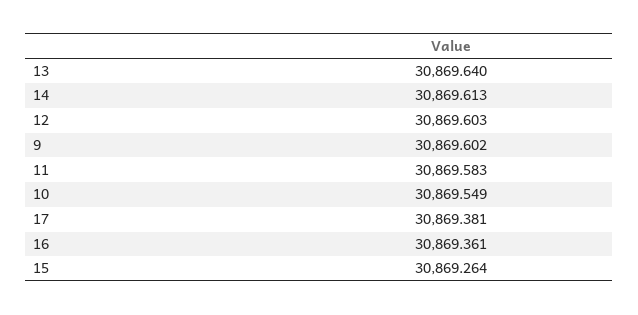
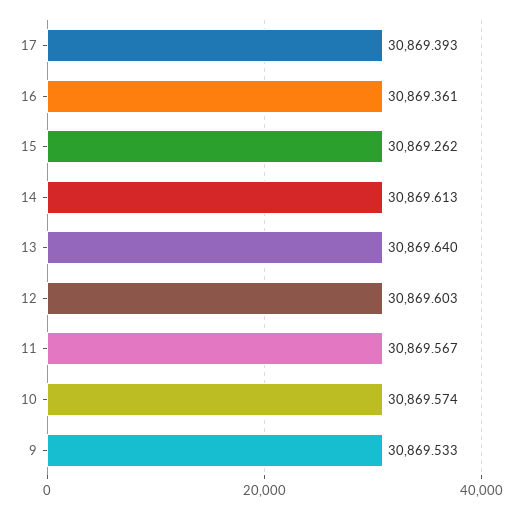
  {
    "13": 30869.64,
    "14": 30869.613,
    "12": 30869.603,
-   "9": 30869.602,
+   "9": 30869.533,
-   "11": 30869.583,
+   "11": 30869.567,
-   "10": 30869.549,
+   "10": 30869.574,
-   "17": 30869.381,
+   "17": 30869.393,
    "16": 30869.361,
-   "15": 30869.264
+   "15": 30869.262
  }

